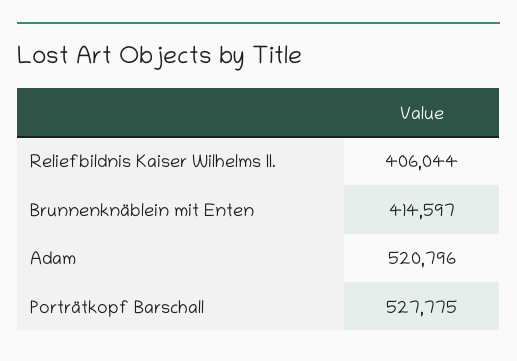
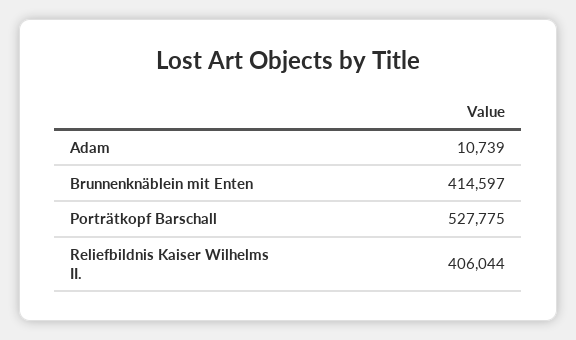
  {
    "Reliefbildnis Kaiser Wilhelms II.": 406044,
    "Brunnenknäblein mit Enten": 414597,
-   "Adam": 520796,
+   "Adam": 10739,
    "Porträtkopf Barschall": 527775
  }

